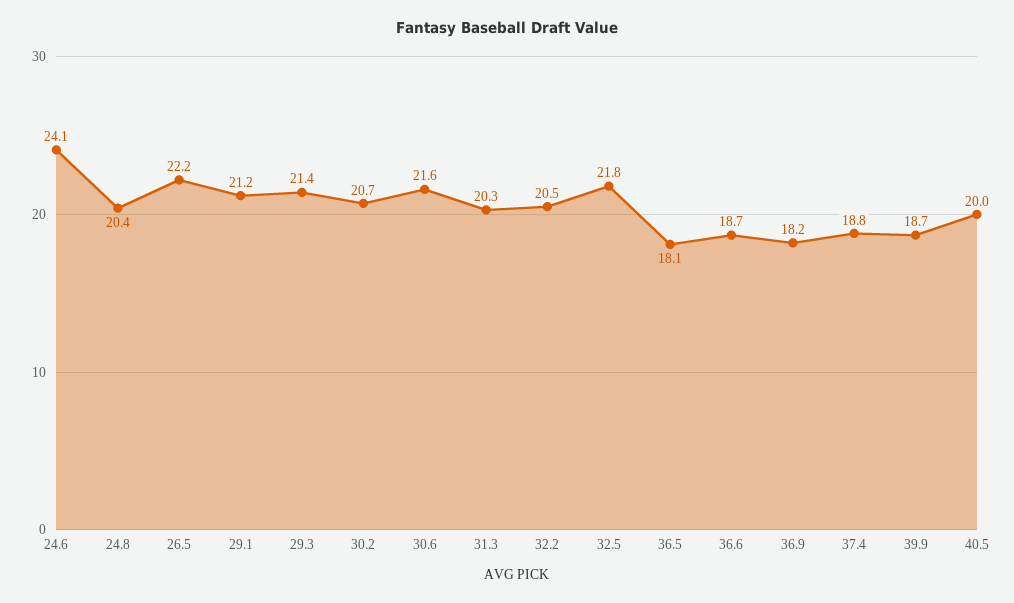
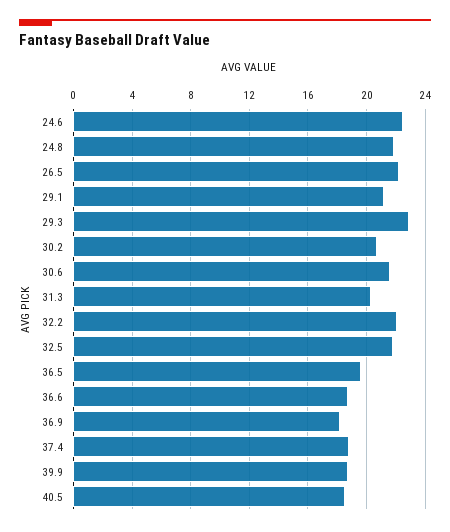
  {
-   "24.6": 24.1,
+   "24.6": 22.5,
-   "24.8": 20.4,
+   "24.8": 22,
    "26.5": 22.2,
    "29.1": 21.2,
-   "29.3": 21.4,
+   "29.3": 23,
    "30.2": 20.7,
    "30.6": 21.6,
    "31.3": 20.3,
-   "32.2": 20.5,
+   "32.2": 22,
    "32.5": 21.8,
-   "36.5": 18.1,
+   "36.5": 19.5,
    "36.6": 18.7,
    "36.9": 18.2,
    "37.4": 18.8,
    "39.9": 18.7,
-   "40.5": 20
+   "40.5": 18.5
  }

